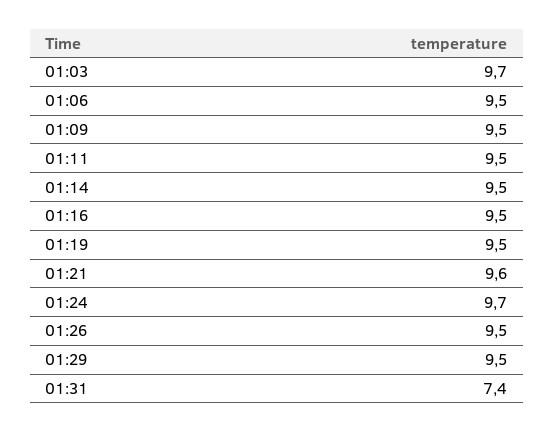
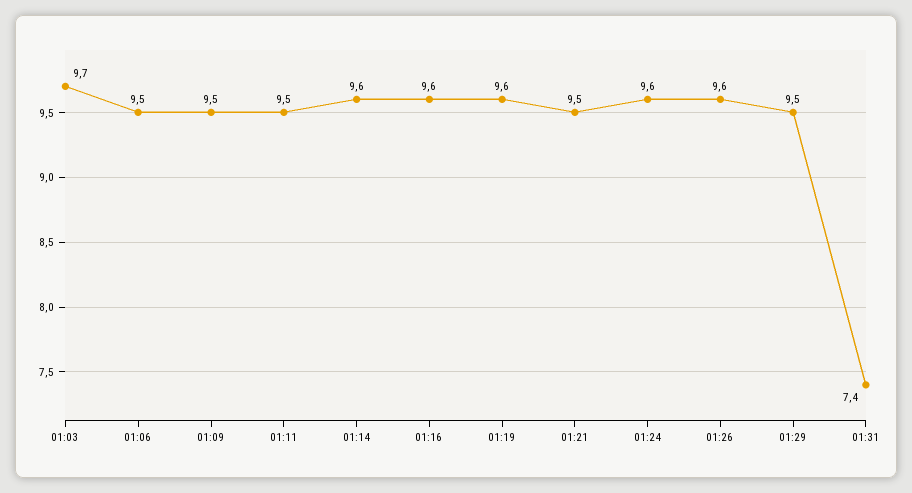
  {
    "01:03": 9.7,
    "01:06": 9.5,
    "01:09": 9.5,
    "01:11": 9.5,
-   "01:14": 9.5,
+   "01:14": 9.6,
-   "01:16": 9.5,
+   "01:16": 9.6,
-   "01:19": 9.5,
+   "01:19": 9.6,
-   "01:21": 9.6,
+   "01:21": 9.5,
-   "01:24": 9.7,
+   "01:24": 9.6,
-   "01:26": 9.5,
+   "01:26": 9.6,
    "01:29": 9.5,
    "01:31": 7.4
  }

